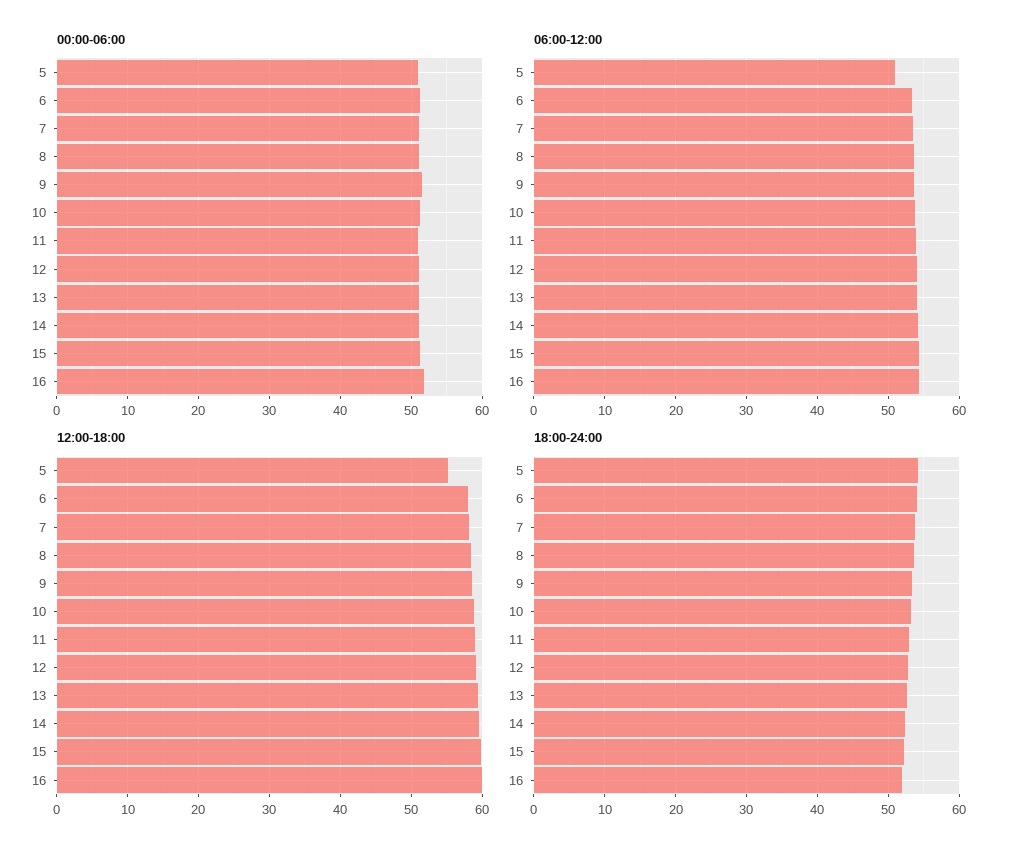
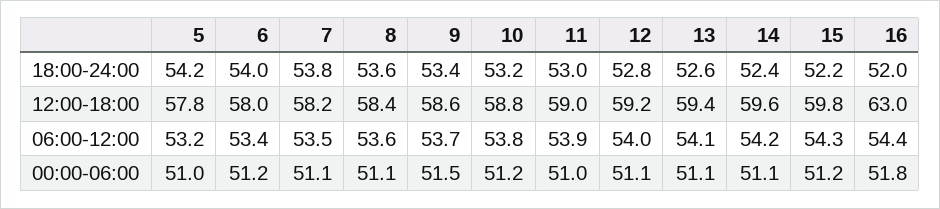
  {
    "00:00-06:00": {
      "5": 51,
      "6": 51.2,
      "7": 51.1,
      "8": 51.1,
      "9": 51.5,
      "10": 51.2,
      "11": 51,
      "12": 51.1,
      "13": 51.1,
      "14": 51.1,
      "15": 51.2,
      "16": 51.8
    },
    "06:00-12:00": {
-     "5": 51,
+     "5": 53.2,
      "6": 53.4,
      "7": 53.5,
      "8": 53.6,
      "9": 53.7,
      "10": 53.8,
      "11": 53.9,
      "12": 54,
      "13": 54.1,
      "14": 54.2,
      "15": 54.3,
      "16": 54.4
    },
    "12:00-18:00": {
-     "5": 55,
+     "5": 57.8,
      "6": 58,
      "7": 58.2,
      "8": 58.4,
      "9": 58.6,
      "10": 58.8,
      "11": 59,
      "12": 59.2,
      "13": 59.4,
      "14": 59.6,
      "15": 59.8,
-     "16": 60
+     "16": 63
    },
    "18:00-24:00": {
      "5": 54.2,
      "6": 54,
      "7": 53.8,
      "8": 53.6,
      "9": 53.4,
      "10": 53.2,
      "11": 53,
      "12": 52.8,
      "13": 52.6,
      "14": 52.4,
      "15": 52.2,
      "16": 52
    }
  }

